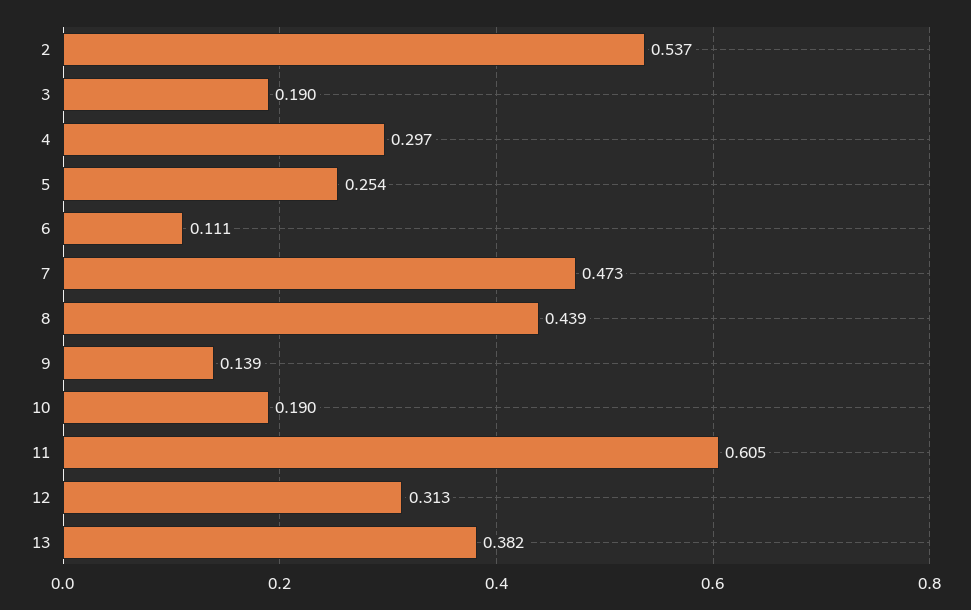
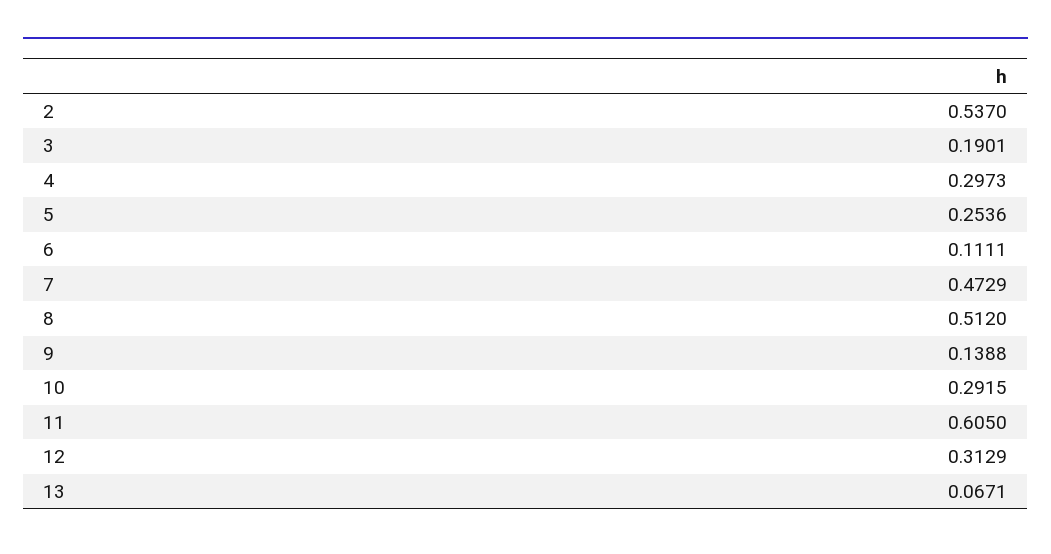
  {
    "2": 0.537,
    "3": 0.1901,
    "4": 0.2973,
    "5": 0.2536,
    "6": 0.1111,
    "7": 0.4729,
-   "8": 0.439,
+   "8": 0.512,
    "9": 0.1388,
-   "10": 0.19,
+   "10": 0.2915,
    "11": 0.605,
    "12": 0.3129,
-   "13": 0.382
+   "13": 0.0671
  }

